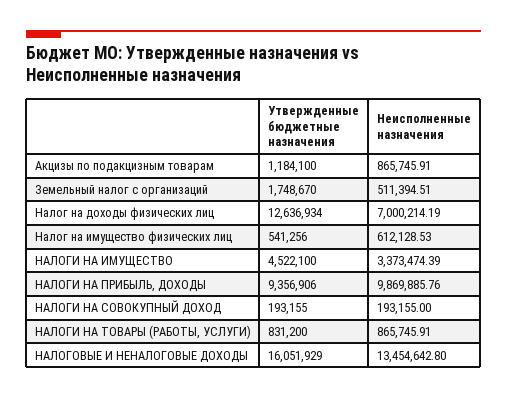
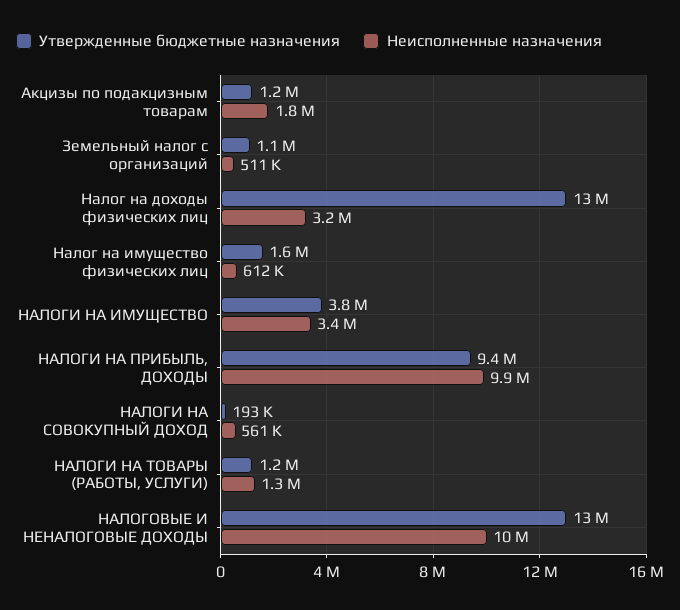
  {
    "Утвержденные бюджетные назначения": {
      "Акцизы по подакцизным товарам": 1184100,
-     "Земельный налог с организаций": 1748670,
+     "Земельный налог с организаций": 1100000,
      "Налог на доходы физических лиц": 12636934,
-     "Налог на имущество физических лиц": 541256,
+     "Налог на имущество физических лиц": 1600000,
-     "НАЛОГИ НА ИМУЩЕСТВО": 4522100,
+     "НАЛОГИ НА ИМУЩЕСТВО": 3800000,
      "НАЛОГИ НА ПРИБЫЛЬ, ДОХОДЫ": 9356906,
      "НАЛОГИ НА СОВОКУПНЫЙ ДОХОД": 193155,
-     "НАЛОГИ НА ТОВАРЫ (РАБОТЫ, УСЛУГИ)": 831200,
+     "НАЛОГИ НА ТОВАРЫ (РАБОТЫ, УСЛУГИ)": 1200000,
-     "НАЛОГОВЫЕ И НЕНАЛОГОВЫЕ ДОХОДЫ": 16051929
+     "НАЛОГОВЫЕ И НЕНАЛОГОВЫЕ ДОХОДЫ": 13000000
    },
    "Неисполненные назначения": {
-     "Акцизы по подакцизным товарам": 865745.91,
+     "Акцизы по подакцизным товарам": 1800000,
      "Земельный налог с организаций": 511394.51,
-     "Налог на доходы физических лиц": 7000214.19,
+     "Налог на доходы физических лиц": 3200000,
      "Налог на имущество физических лиц": 612128.53,
      "НАЛОГИ НА ИМУЩЕСТВО": 3373474.39,
      "НАЛОГИ НА ПРИБЫЛЬ, ДОХОДЫ": 9869885.76,
-     "НАЛОГИ НА СОВОКУПНЫЙ ДОХОД": 193155,
+     "НАЛОГИ НА СОВОКУПНЫЙ ДОХОД": 561000,
-     "НАЛОГИ НА ТОВАРЫ (РАБОТЫ, УСЛУГИ)": 865745.91,
+     "НАЛОГИ НА ТОВАРЫ (РАБОТЫ, УСЛУГИ)": 1300000,
-     "НАЛОГОВЫЕ И НЕНАЛОГОВЫЕ ДОХОДЫ": 13454642.8
+     "НАЛОГОВЫЕ И НЕНАЛОГОВЫЕ ДОХОДЫ": 10000000
    }
  }

